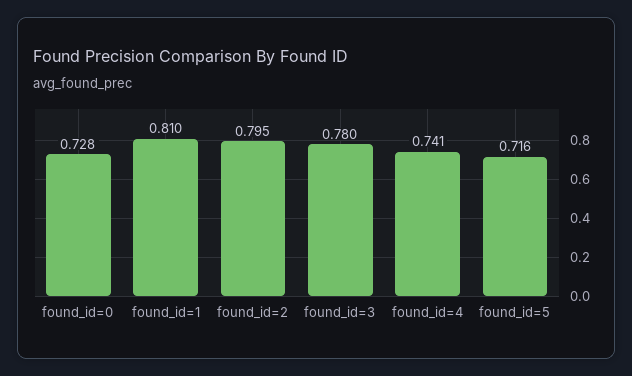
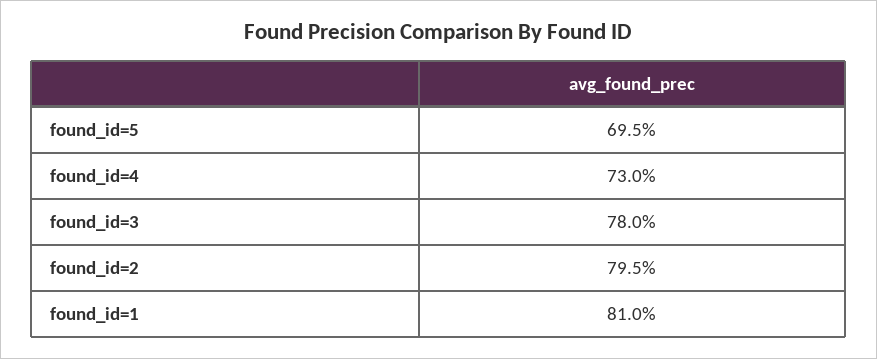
  {
-   "found_id=0": 0.728,
    "found_id=1": 0.81,
    "found_id=2": 0.795,
    "found_id=3": 0.78,
-   "found_id=4": 0.741,
+   "found_id=4": 0.73,
-   "found_id=5": 0.716
+   "found_id=5": 0.695
  }

